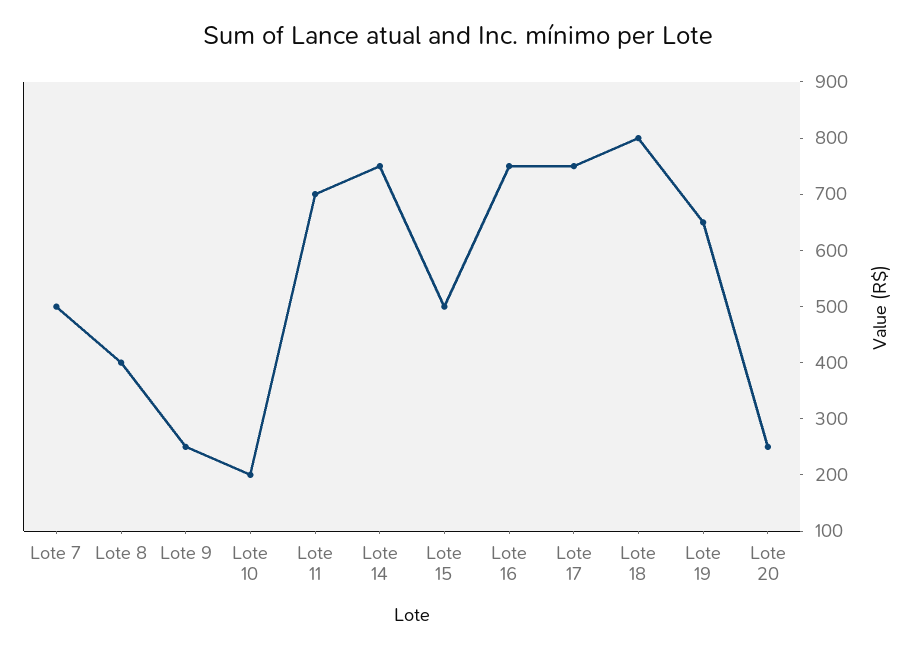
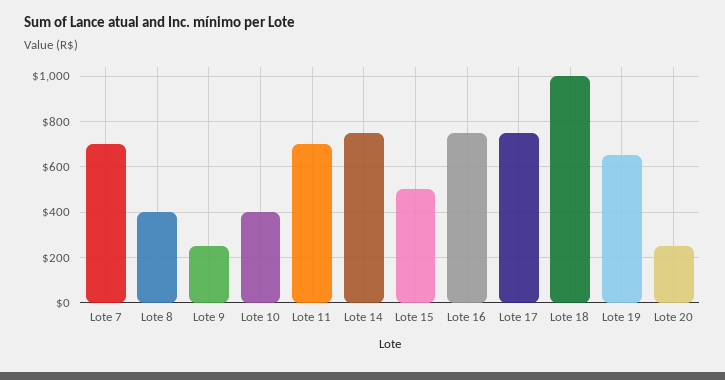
  {
-   "Lote 7": 500,
+   "Lote 7": 700,
    "Lote 8": 400,
    "Lote 9": 260,
-   "Lote 10": 200,
+   "Lote 10": 400,
    "Lote 11": 700,
    "Lote 14": 760,
    "Lote 15": 500,
    "Lote 16": 760,
    "Lote 17": 760,
-   "Lote 18": 800,
+   "Lote 18": 1000,
    "Lote 19": 660,
    "Lote 20": 260
  }

